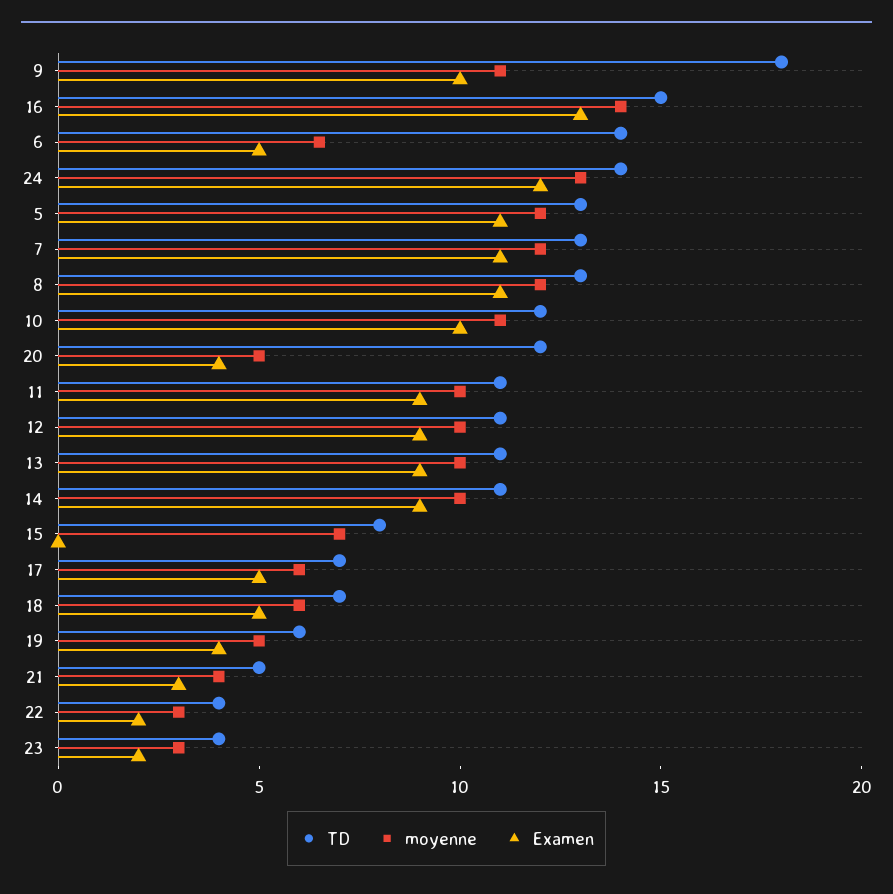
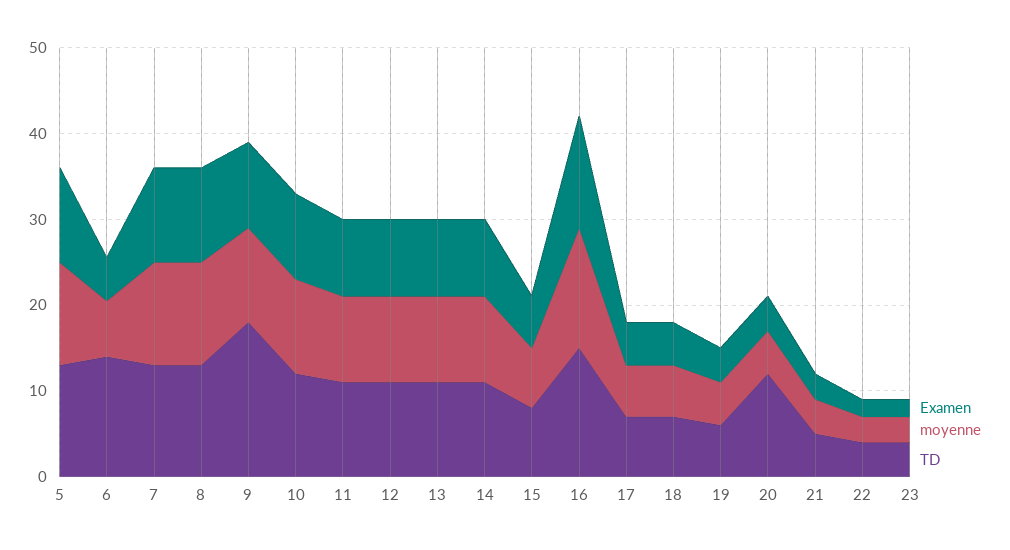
  {
    "TD": {
      "9": 18,
      "16": 15,
      "6": 14,
-     "24": 14,
      "5": 13,
      "7": 13,
      "8": 13,
      "10": 12,
      "20": 12,
      "11": 11,
      "12": 11,
      "13": 11,
      "14": 11,
      "15": 8,
      "17": 7,
      "18": 7,
      "19": 6,
      "21": 5,
      "22": 4,
      "23": 4
    },
    "moyenne": {
      "9": 11,
      "16": 14,
      "6": 7,
-     "24": 13,
      "5": 12,
      "7": 12,
      "8": 12,
      "10": 11,
      "20": 5,
      "11": 10,
      "12": 10,
      "13": 10,
      "14": 10,
      "15": 7,
      "17": 6,
      "18": 6,
      "19": 5,
      "21": 4,
      "22": 3,
      "23": 3
    },
    "Examen": {
      "9": 10,
      "16": 13,
      "6": 5,
-     "24": 12,
      "5": 11,
      "7": 11,
      "8": 11,
      "10": 10,
      "20": 4,
      "11": 9,
      "12": 9,
      "13": 9,
      "14": 9,
-     "15": 0,
+     "15": 6,
      "17": 5,
      "18": 5,
      "19": 4,
      "21": 3,
      "22": 2,
      "23": 2
    }
  }

